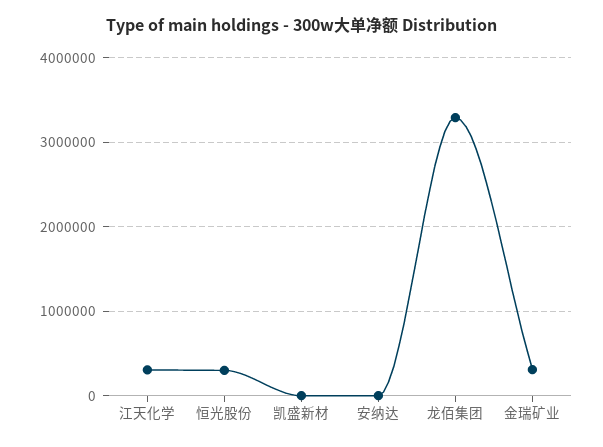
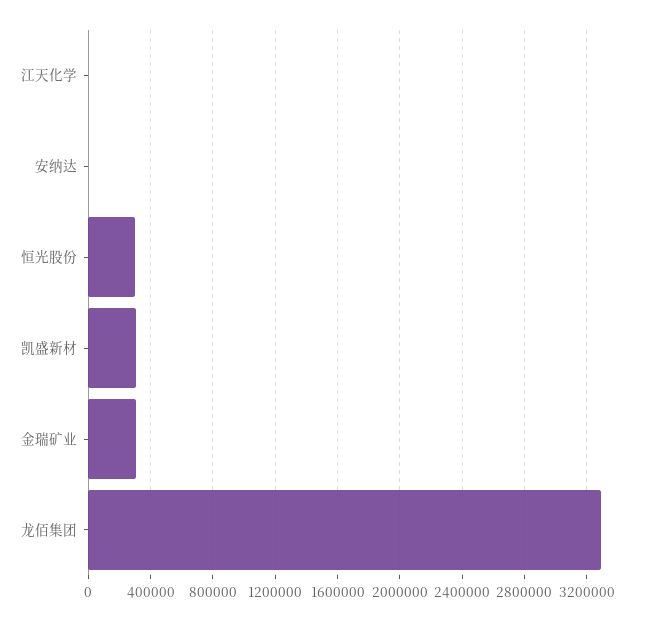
  {
-   "江天化学": 300000,
+   "江天化学": 0,
    "恒光股份": 300000,
-   "凯盛新材": 0,
+   "凯盛新材": 300000,
    "安纳达": 0,
    "龙佰集团": 3300000,
    "金瑞矿业": 300000
  }

